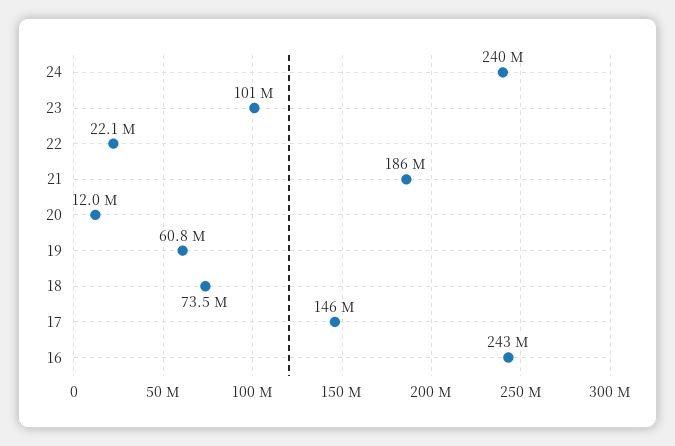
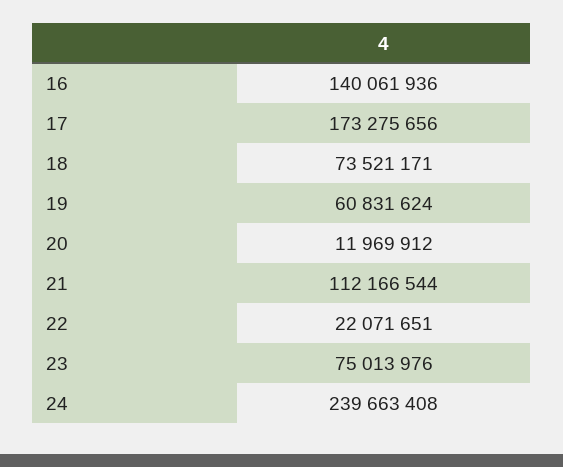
  {
    "24": 239663408,
-   "23": 101000000,
+   "23": 75013976,
    "22": 22071651,
-   "21": 186000000,
+   "21": 112166544,
    "20": 11969912,
    "19": 60831624,
    "18": 73521171,
-   "17": 146000000,
+   "17": 173275656,
-   "16": 243000000
+   "16": 140061936
  }

